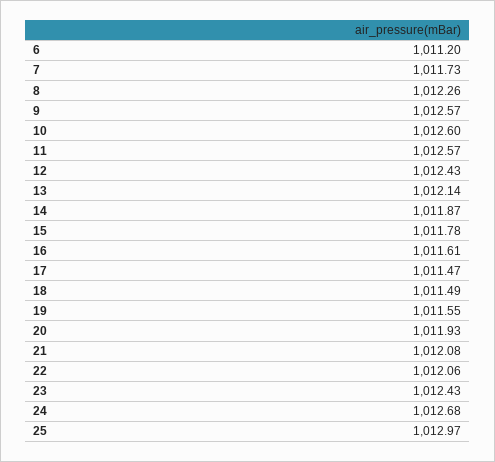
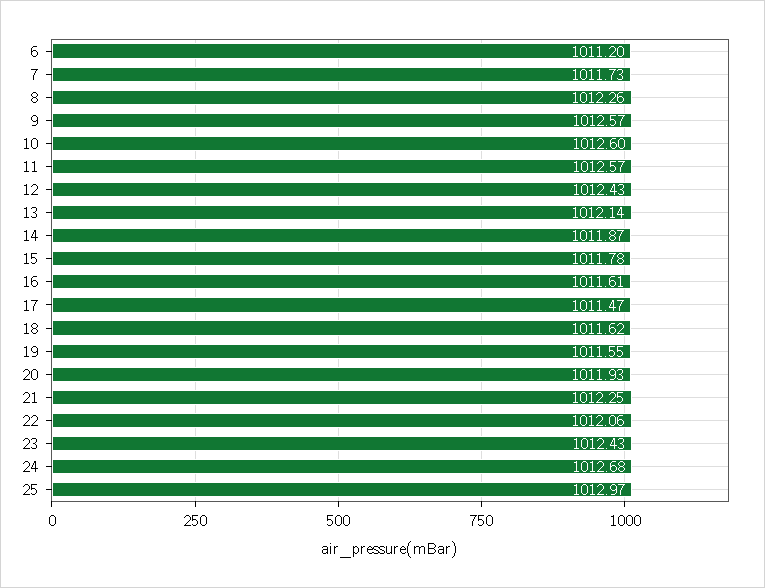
  {
    "6": 1011.2,
    "7": 1011.73,
    "8": 1012.26,
    "9": 1012.57,
    "10": 1012.6,
    "11": 1012.57,
    "12": 1012.43,
    "13": 1012.14,
    "14": 1011.87,
    "15": 1011.78,
    "16": 1011.61,
    "17": 1011.47,
-   "18": 1011.49,
+   "18": 1011.62,
    "19": 1011.55,
    "20": 1011.93,
-   "21": 1012.08,
+   "21": 1012.25,
    "22": 1012.06,
    "23": 1012.43,
    "24": 1012.68,
    "25": 1012.97
  }

